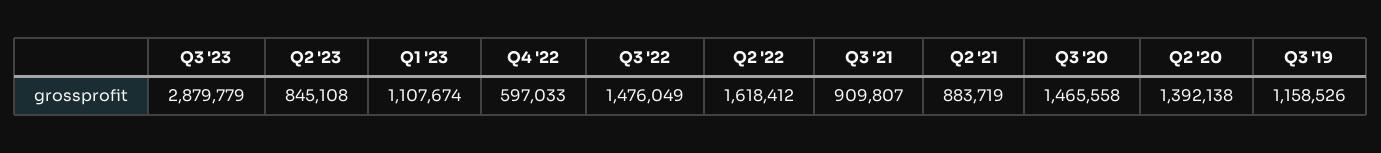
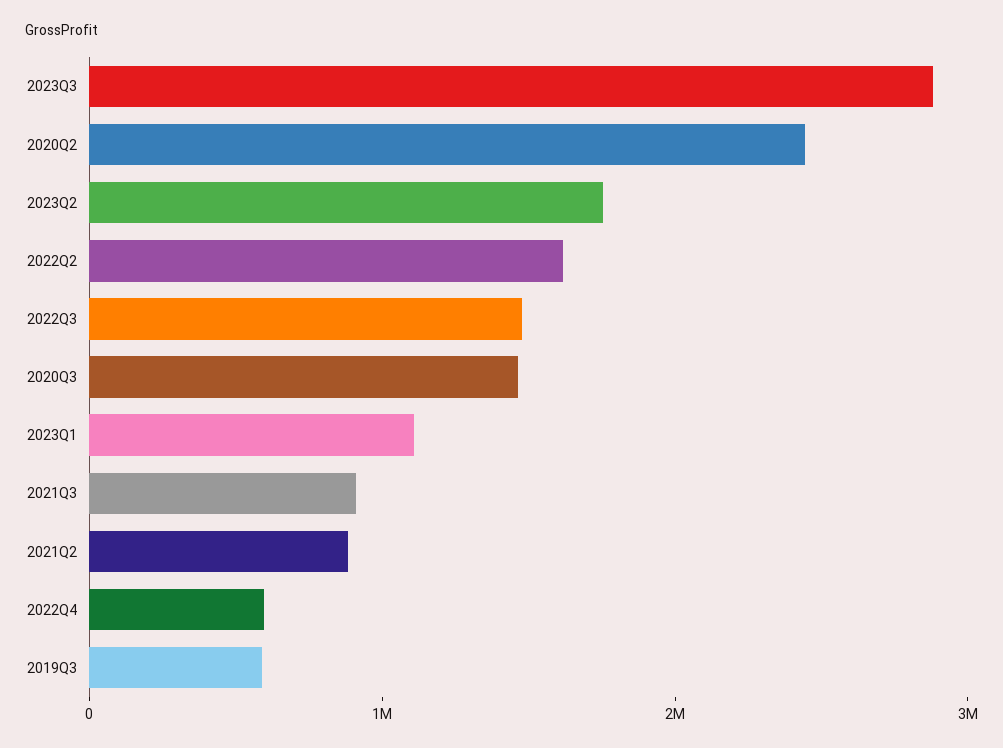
  {
    "Q3 '23": 2879779,
-   "Q2 '23": 845108,
+   "Q2 '23": 1800000,
    "Q1 '23": 1107674,
    "Q4 '22": 597033,
    "Q3 '22": 1476049,
    "Q2 '22": 1618412,
    "Q3 '21": 909807,
    "Q2 '21": 883719,
    "Q3 '20": 1465558,
-   "Q2 '20": 1392138,
+   "Q2 '20": 2400000,
-   "Q3 '19": 1158526
+   "Q3 '19": 600000
  }

